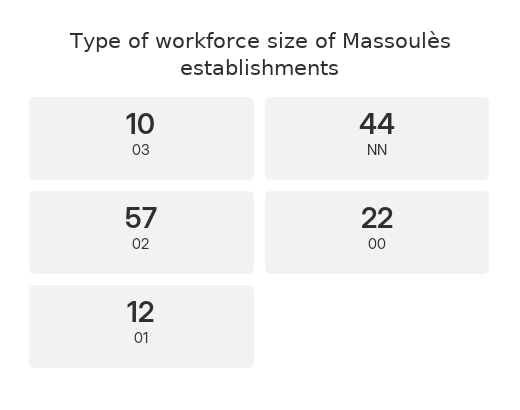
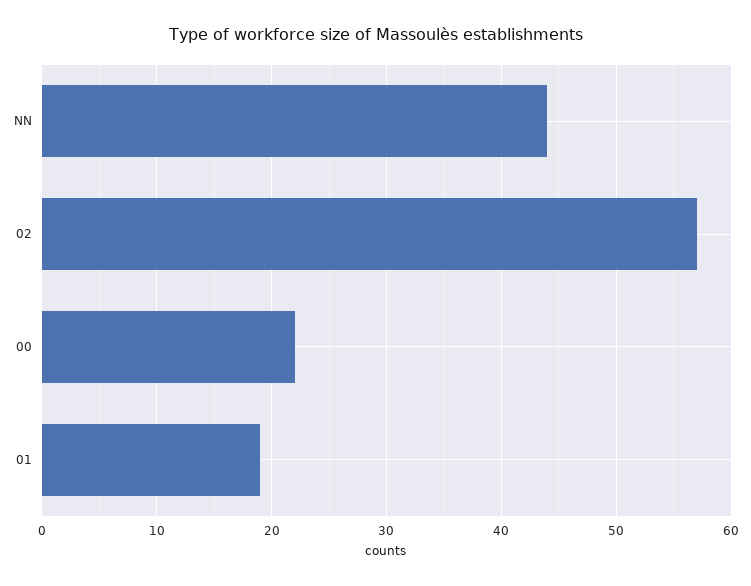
  {
-   "03": 10,
    "NN": 44,
    "02": 57,
    "00": 22,
-   "01": 12
+   "01": 19
  }

